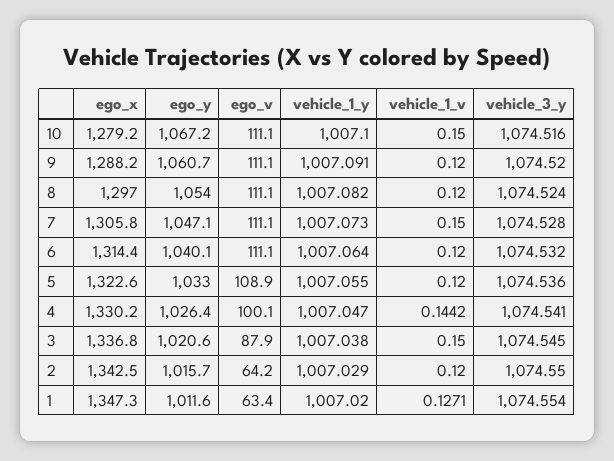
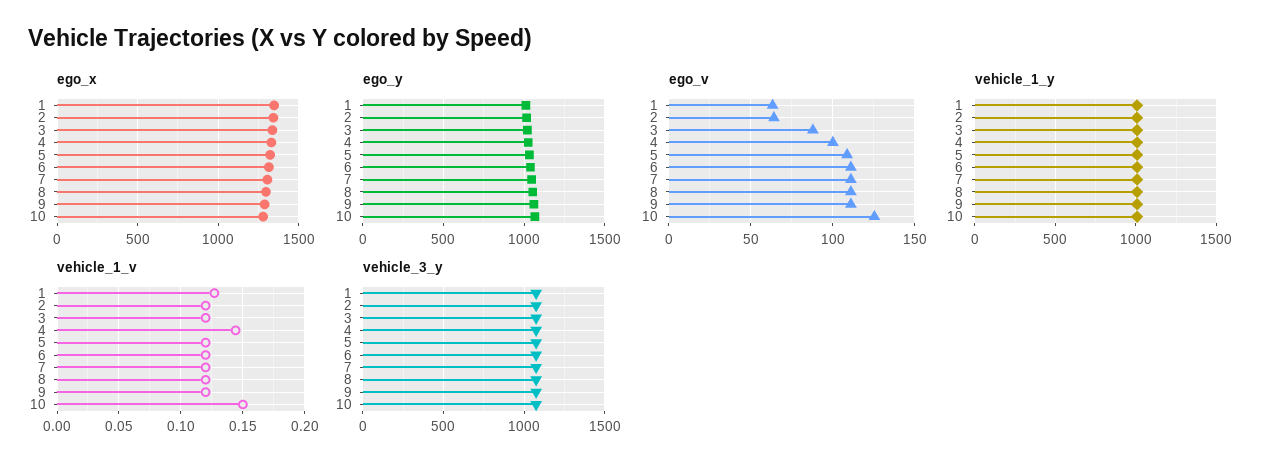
  {
    "ego_x": {
      "10": 1279.2,
      "9": 1288.2,
      "8": 1297,
      "7": 1305.8,
      "6": 1314.4,
      "5": 1322.6,
      "4": 1330.2,
      "3": 1336.8,
      "2": 1342.5,
      "1": 1347.3
    },
    "ego_y": {
      "10": 1067.2,
      "9": 1060.7,
      "8": 1054,
      "7": 1047.1,
      "6": 1040.1,
      "5": 1033,
      "4": 1026.4,
      "3": 1020.6,
      "2": 1015.7,
      "1": 1011.6
    },
    "ego_v": {
-     "10": 111.1,
+     "10": 125,
      "9": 111.1,
      "8": 111.1,
      "7": 111.1,
      "6": 111.1,
      "5": 108.9,
      "4": 100.1,
      "3": 87.9,
      "2": 64.2,
      "1": 63.4
    },
    "vehicle_1_y": {
      "10": 1007.1,
      "9": 1007.091,
      "8": 1007.082,
      "7": 1007.073,
      "6": 1007.064,
      "5": 1007.055,
      "4": 1007.047,
      "3": 1007.038,
      "2": 1007.029,
      "1": 1007.02
    },
    "vehicle_1_v": {
      "10": 0.15,
      "9": 0.12,
      "8": 0.12,
-     "7": 0.15,
+     "7": 0.12,
      "6": 0.12,
      "5": 0.12,
      "4": 0.1442,
-     "3": 0.15,
+     "3": 0.12,
      "2": 0.12,
      "1": 0.1271
    },
    "vehicle_3_y": {
      "10": 1074.516,
      "9": 1074.52,
      "8": 1074.524,
      "7": 1074.528,
      "6": 1074.532,
      "5": 1074.536,
      "4": 1074.541,
      "3": 1074.545,
      "2": 1074.55,
      "1": 1074.554
    }
  }

